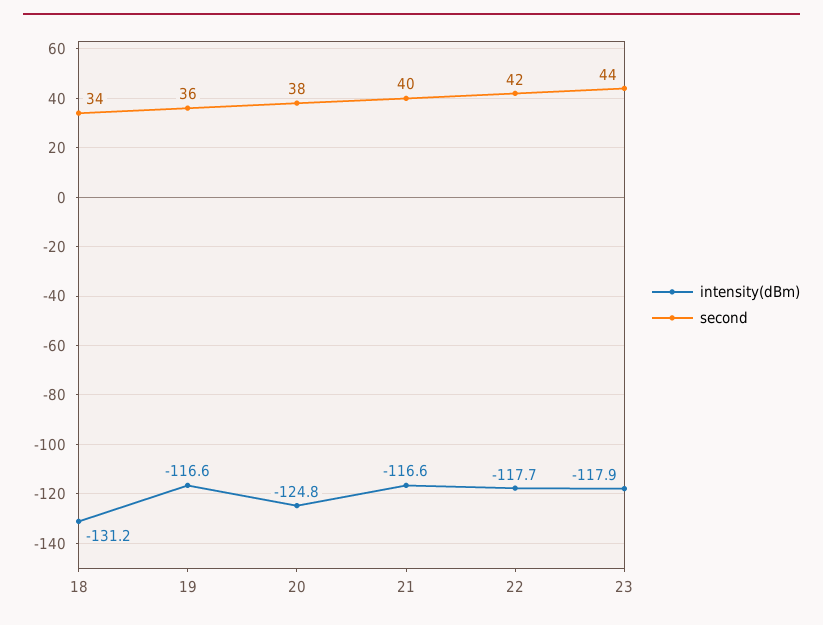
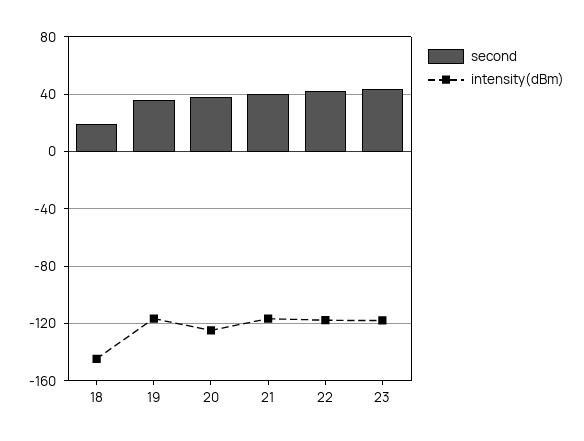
  {
    "intensity(dBm)": {
-     "18": -131.2,
+     "18": -145,
      "19": -116.6,
      "20": -124.8,
      "21": -116.6,
      "22": -117.7,
      "23": -117.9
    },
    "second": {
-     "18": 34,
+     "18": 20,
      "19": 36,
      "20": 38,
      "21": 40,
      "22": 42,
      "23": 44
    }
  }

